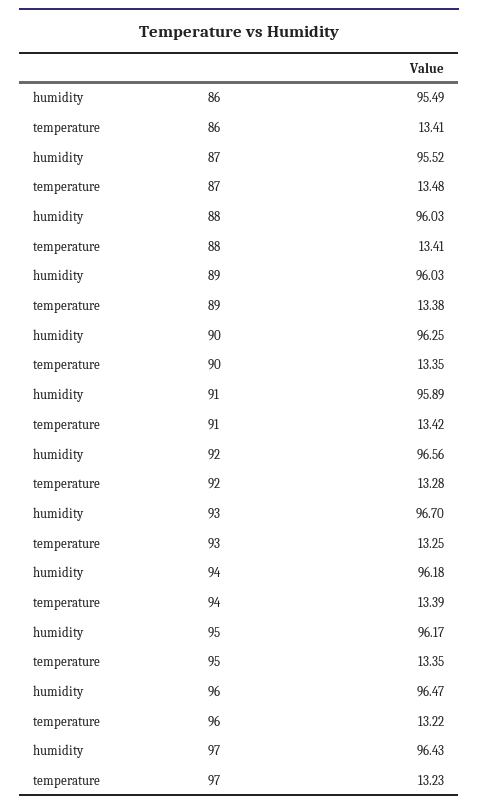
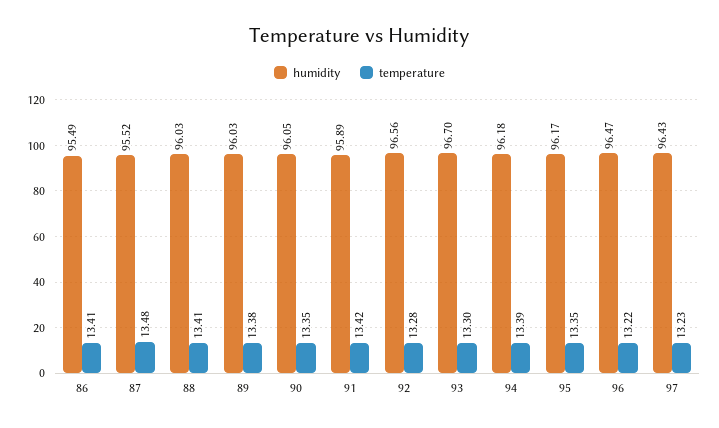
  {
    "humidity": {
      "86": 95.49,
      "87": 95.52,
      "88": 96.03,
      "89": 96.03,
-     "90": 96.25,
+     "90": 96.05,
      "91": 95.89,
      "92": 96.56,
      "93": 96.7,
      "94": 96.18,
      "95": 96.17,
      "96": 96.47,
      "97": 96.43
    },
    "temperature": {
      "86": 13.41,
      "87": 13.48,
      "88": 13.41,
      "89": 13.38,
      "90": 13.35,
      "91": 13.42,
      "92": 13.28,
-     "93": 13.25,
+     "93": 13.3,
      "94": 13.39,
      "95": 13.35,
      "96": 13.22,
      "97": 13.23
    }
  }

